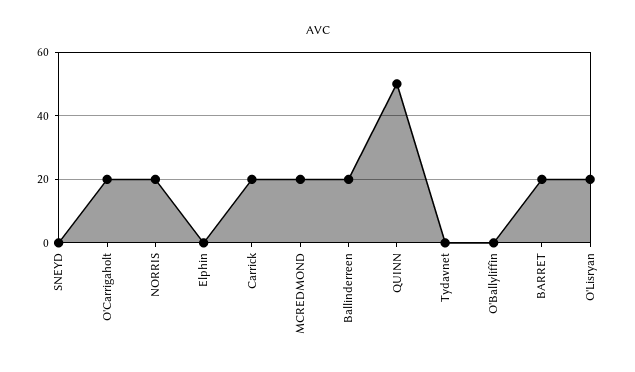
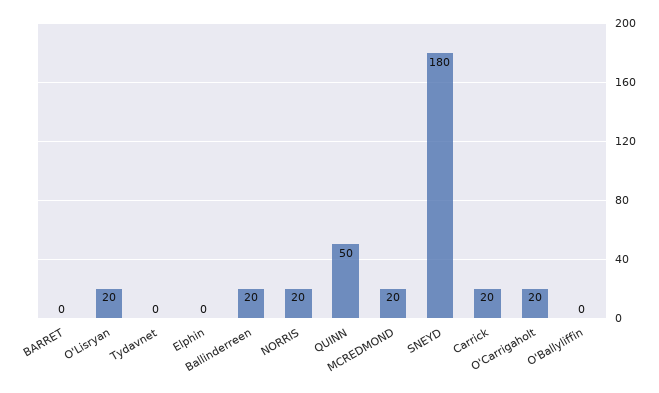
  {
-   "SNEYD": 0,
+   "SNEYD": 180,
    "O'Carrigaholt": 20,
    "NORRIS": 20,
    "Elphin": 0,
    "Carrick": 20,
    "MCREDMOND": 20,
    "Ballinderreen": 20,
    "QUINN": 50,
    "Tydavnet": 0,
    "O'Ballyliffin": 0,
-   "BARRET": 20,
+   "BARRET": 0,
    "O'Lisryan": 20
  }

